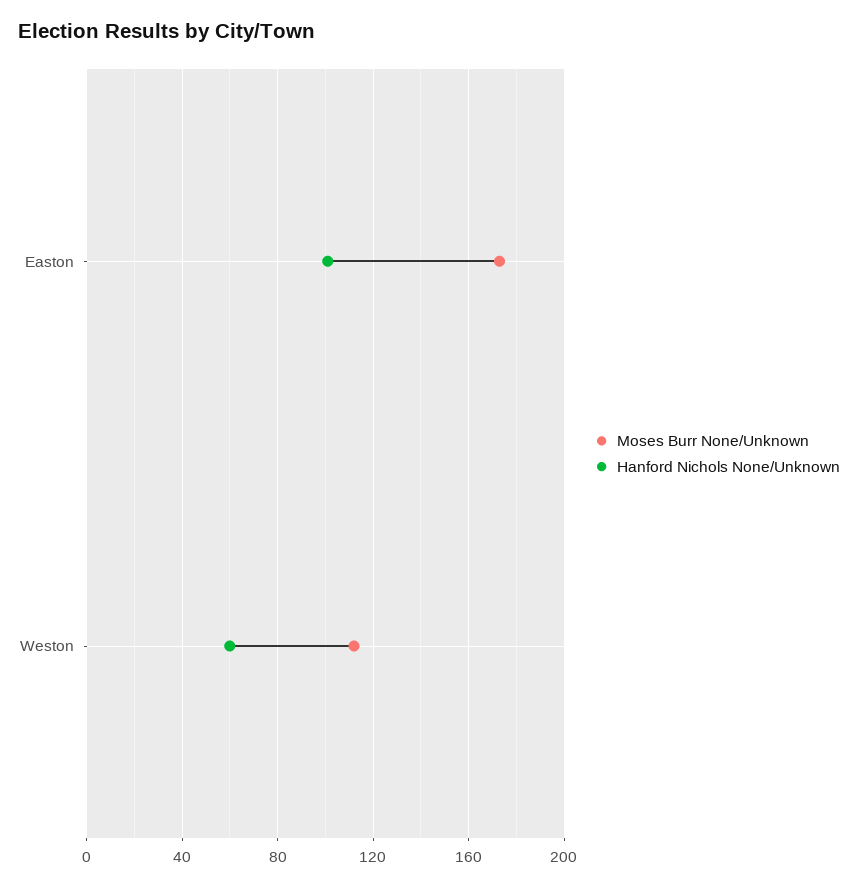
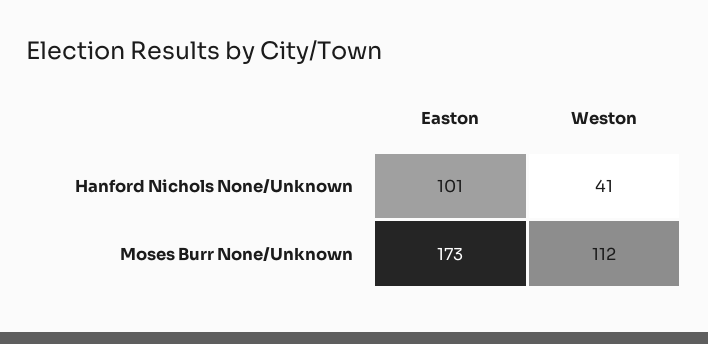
  {
    "Moses Burr None/Unknown": {
      "Easton": 173,
      "Weston": 112
    },
    "Hanford Nichols None/Unknown": {
      "Easton": 101,
-     "Weston": 60
+     "Weston": 41
    }
  }

